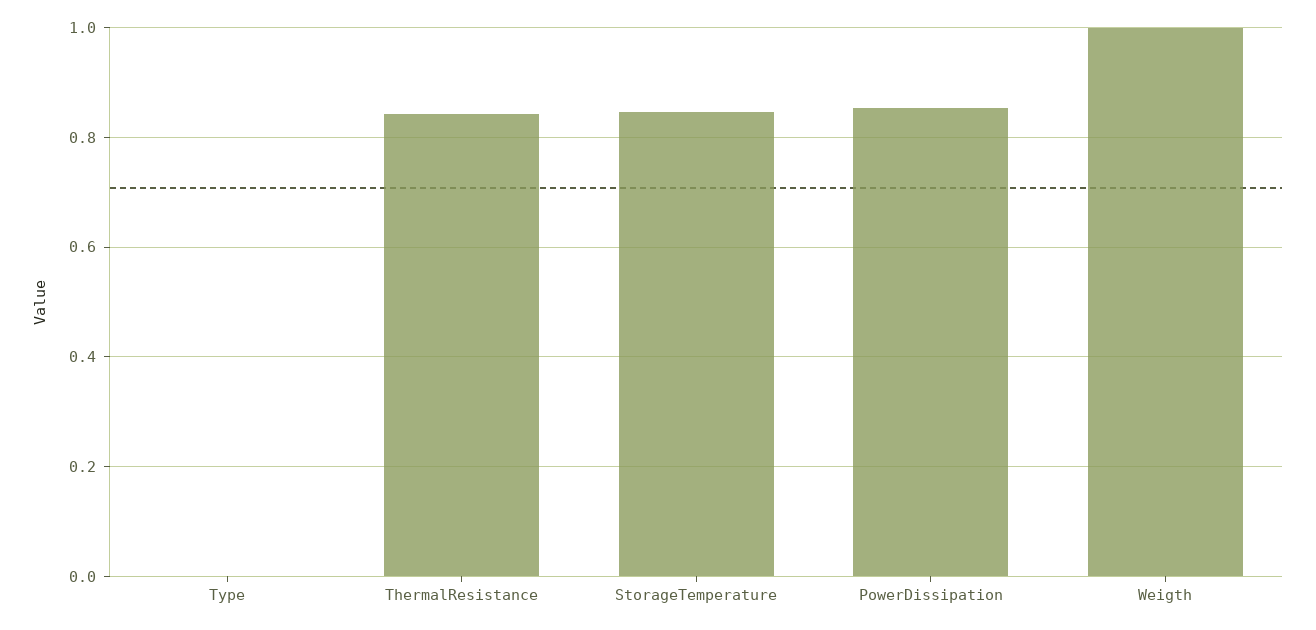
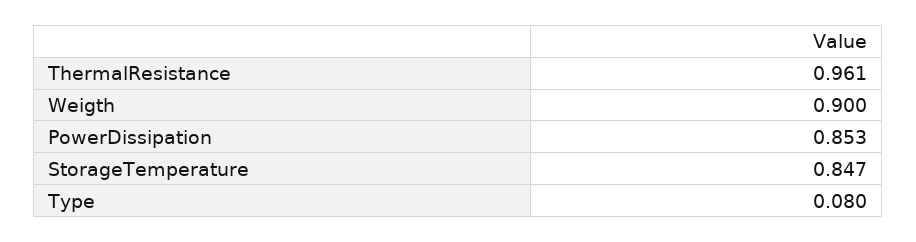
  {
-   "Type": 0,
+   "Type": 0.08,
-   "ThermalResistance": 0.84,
+   "ThermalResistance": 0.961,
    "StorageTemperature": 0.847,
    "PowerDissipation": 0.853,
-   "Weigth": 1
+   "Weigth": 0.9
  }

